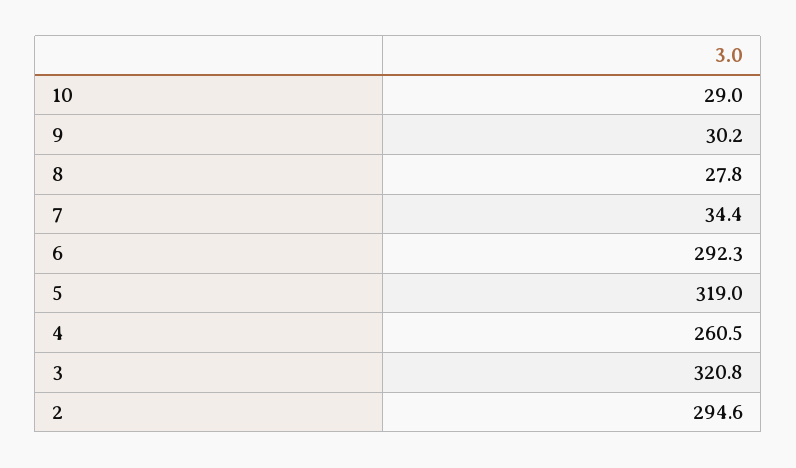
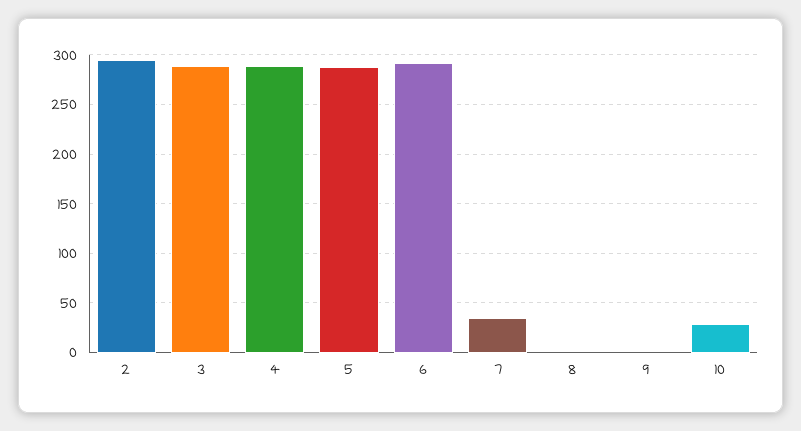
  {
    "10": 29,
-   "9": 30.2,
+   "9": 0,
-   "8": 27.8,
+   "8": 0,
    "7": 34.4,
    "6": 292.3,
-   "5": 319,
+   "5": 290,
-   "4": 260.5,
+   "4": 290,
-   "3": 320.8,
+   "3": 290,
    "2": 294.6
  }

